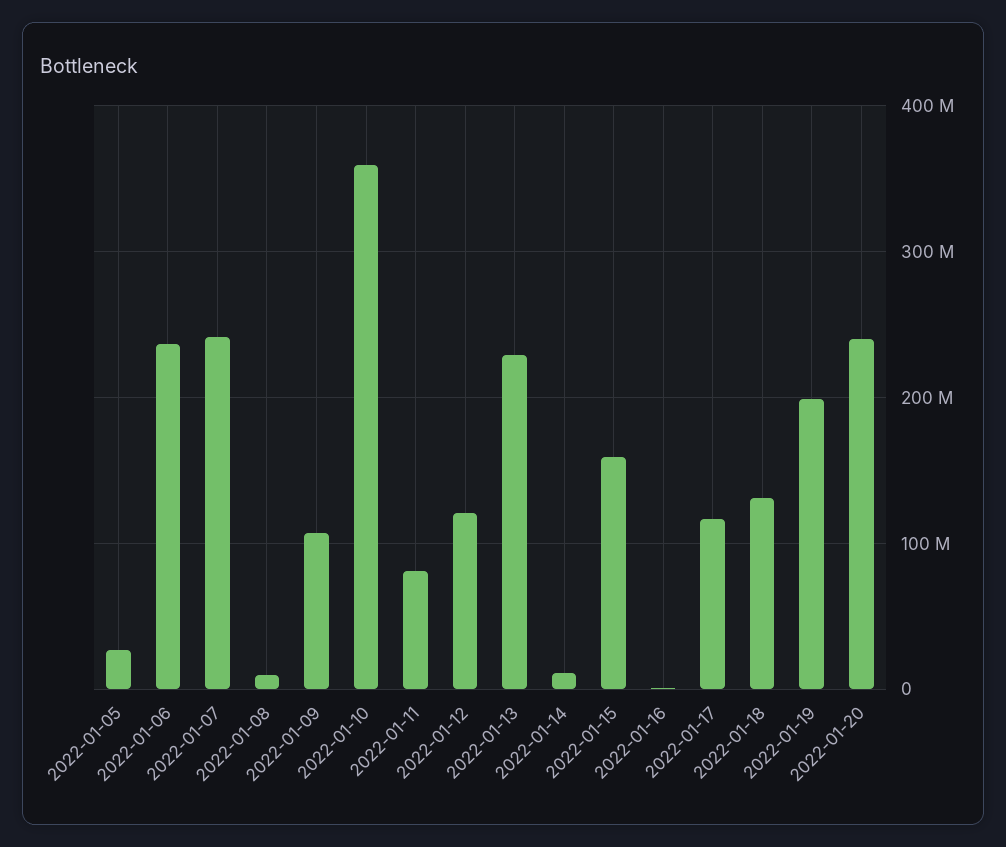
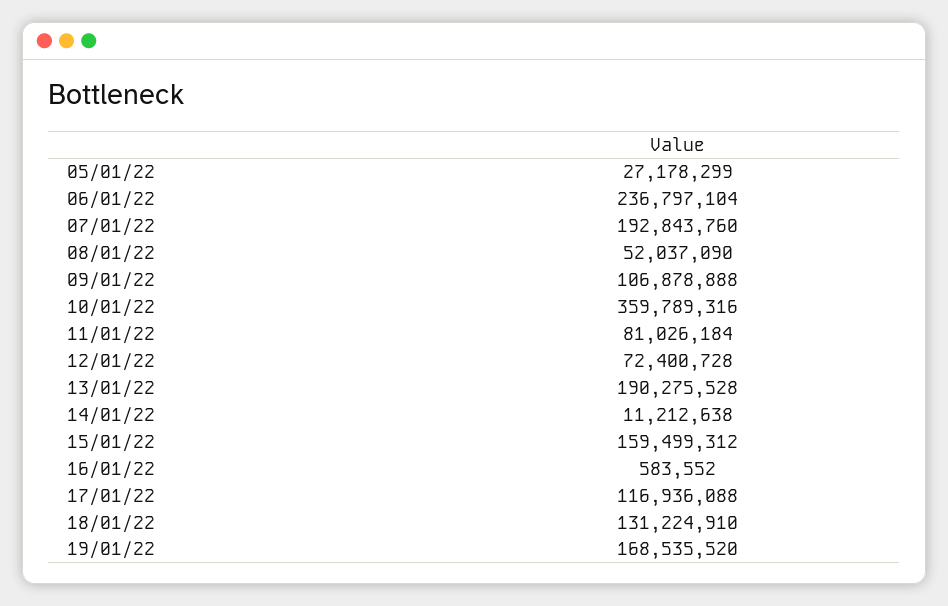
  {
    "2022-01-05": 27178299,
    "2022-01-06": 236797104,
-   "2022-01-07": 240000000,
+   "2022-01-07": 192843760,
-   "2022-01-08": 10000000,
+   "2022-01-08": 52037090,
    "2022-01-09": 106878888,
    "2022-01-10": 359789316,
    "2022-01-11": 81026184,
-   "2022-01-12": 120000000,
+   "2022-01-12": 72400728,
-   "2022-01-13": 230000000,
+   "2022-01-13": 190275528,
    "2022-01-14": 11212638,
    "2022-01-15": 159499312,
    "2022-01-16": 583552,
    "2022-01-17": 116936088,
    "2022-01-18": 131224910,
-   "2022-01-19": 200000000,
+   "2022-01-19": 168535520
-   "2022-01-20": 240000000
  }

